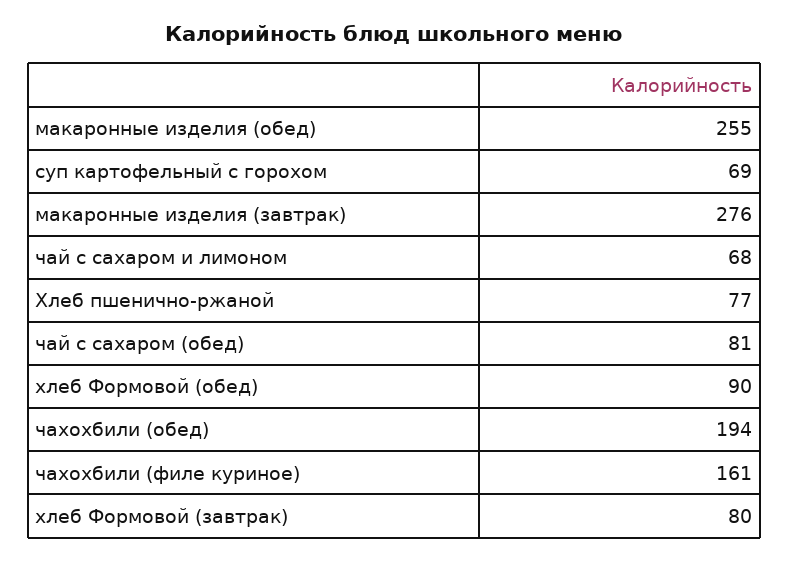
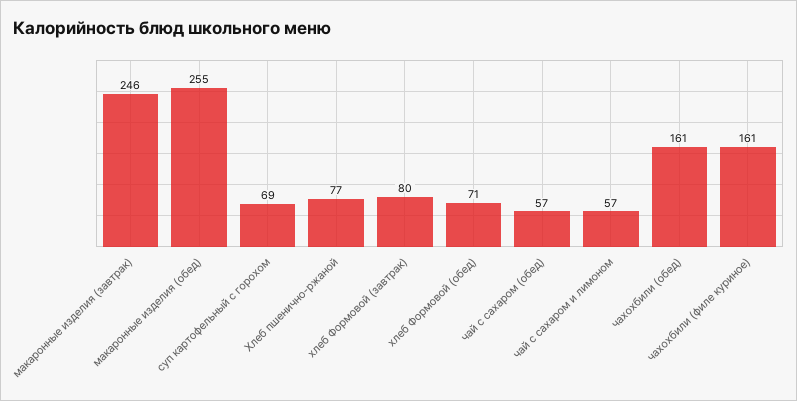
  {
    "макаронные изделия (обед)": 255,
    "суп картофельный с горохом": 69,
-   "макаронные изделия (завтрак)": 276,
+   "макаронные изделия (завтрак)": 246,
-   "чай с сахаром и лимоном": 68,
+   "чай с сахаром и лимоном": 57,
    "Хлеб пшенично-ржаной": 77,
-   "чай с сахаром (обед)": 81,
+   "чай с сахаром (обед)": 57,
-   "хлеб Формовой (обед)": 90,
+   "хлеб Формовой (обед)": 71,
-   "чахохбили (обед)": 194,
+   "чахохбили (обед)": 161,
    "чахохбили (филе куриное)": 161,
    "хлеб Формовой (завтрак)": 80
  }

